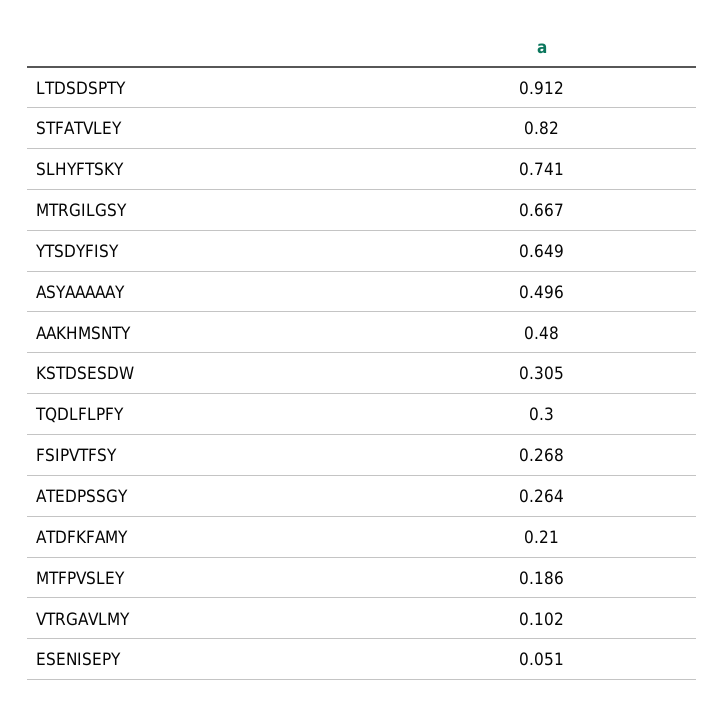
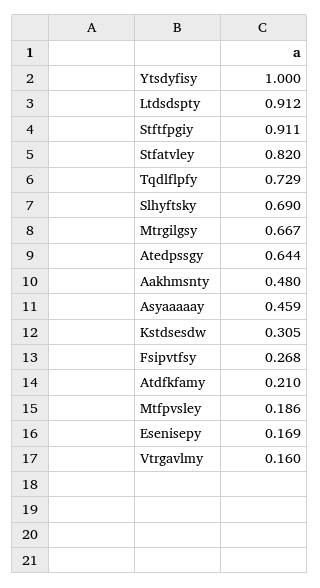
  {
    "LTDSDSPTY": 0.912,
    "STFATVLEY": 0.82,
-   "SLHYFTSKY": 0.741,
+   "SLHYFTSKY": 0.69,
    "MTRGILGSY": 0.667,
-   "YTSDYFISY": 0.649,
+   "YTSDYFISY": 1,
-   "ASYAAAAAY": 0.496,
+   "ASYAAAAAY": 0.459,
    "AAKHMSNTY": 0.48,
    "KSTDSESDW": 0.305,
-   "TQDLFLPFY": 0.3,
+   "TQDLFLPFY": 0.729,
    "FSIPVTFSY": 0.268,
-   "ATEDPSSGY": 0.264,
+   "ATEDPSSGY": 0.644,
    "ATDFKFAMY": 0.21,
    "MTFPVSLEY": 0.186,
-   "VTRGAVLMY": 0.102,
+   "VTRGAVLMY": 0.16,
-   "ESENISEPY": 0.051
+   "ESENISEPY": 0.169,
+   "Stftfpgiy": 0.911
  }

